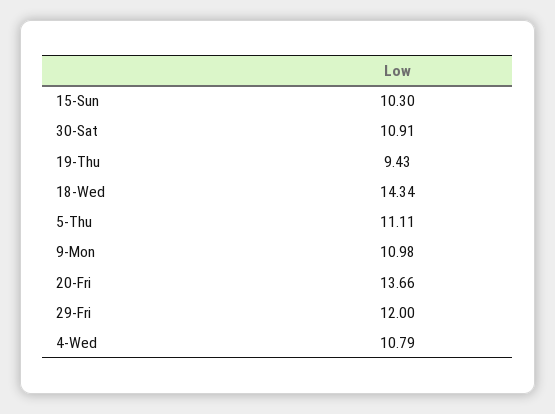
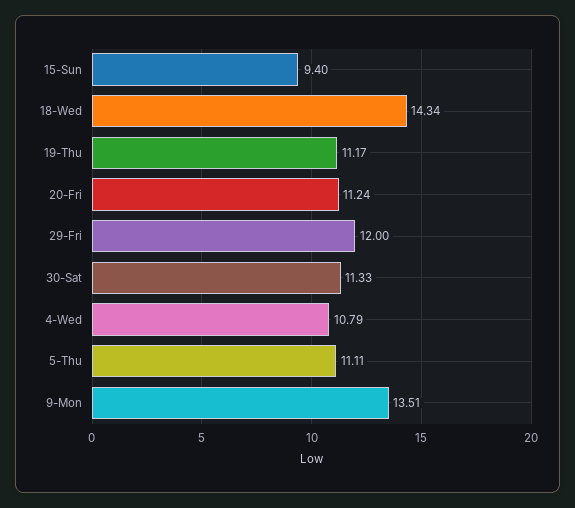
  {
-   "15-Sun": 10.3,
+   "15-Sun": 9.4,
-   "30-Sat": 10.91,
+   "30-Sat": 11.33,
-   "19-Thu": 9.43,
+   "19-Thu": 11.17,
    "18-Wed": 14.34,
    "5-Thu": 11.11,
-   "9-Mon": 10.98,
+   "9-Mon": 13.51,
-   "20-Fri": 13.66,
+   "20-Fri": 11.24,
    "29-Fri": 12,
    "4-Wed": 10.79
  }

